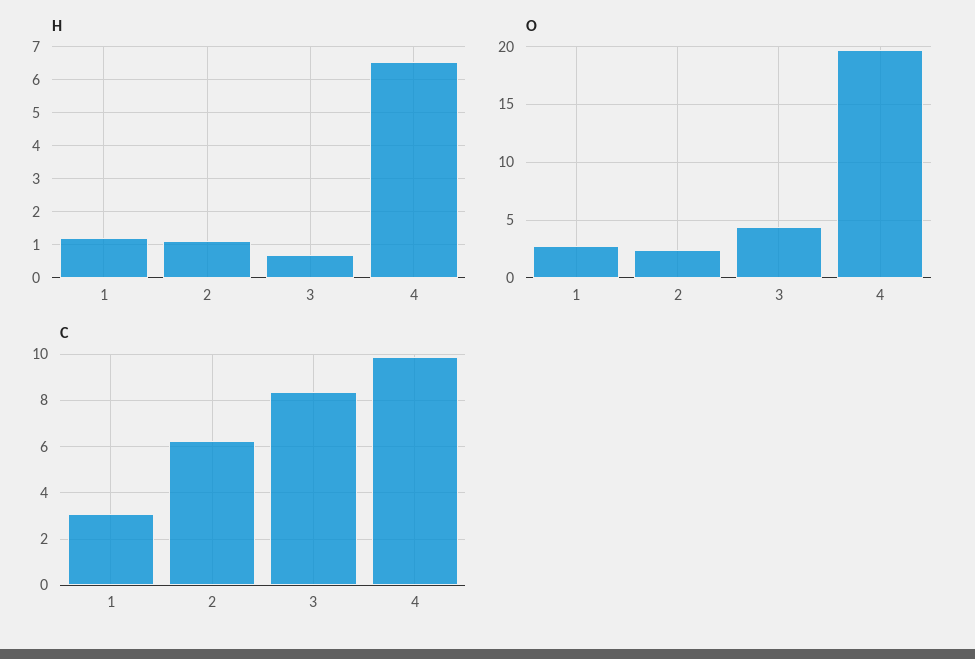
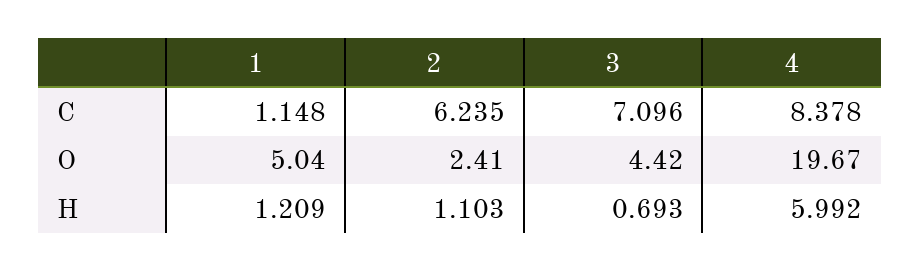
  {
    "H": {
      "1": 1.209,
      "2": 1.103,
      "3": 0.693,
-     "4": 6.6
+     "4": 5.992
    },
    "O": {
-     "1": 3,
+     "1": 5.04,
      "2": 2.41,
      "3": 4.42,
      "4": 19.67
    },
    "C": {
-     "1": 3,
+     "1": 1.148,
      "2": 6.235,
-     "3": 8.5,
+     "3": 7.096,
-     "4": 10
+     "4": 8.378
    }
  }

